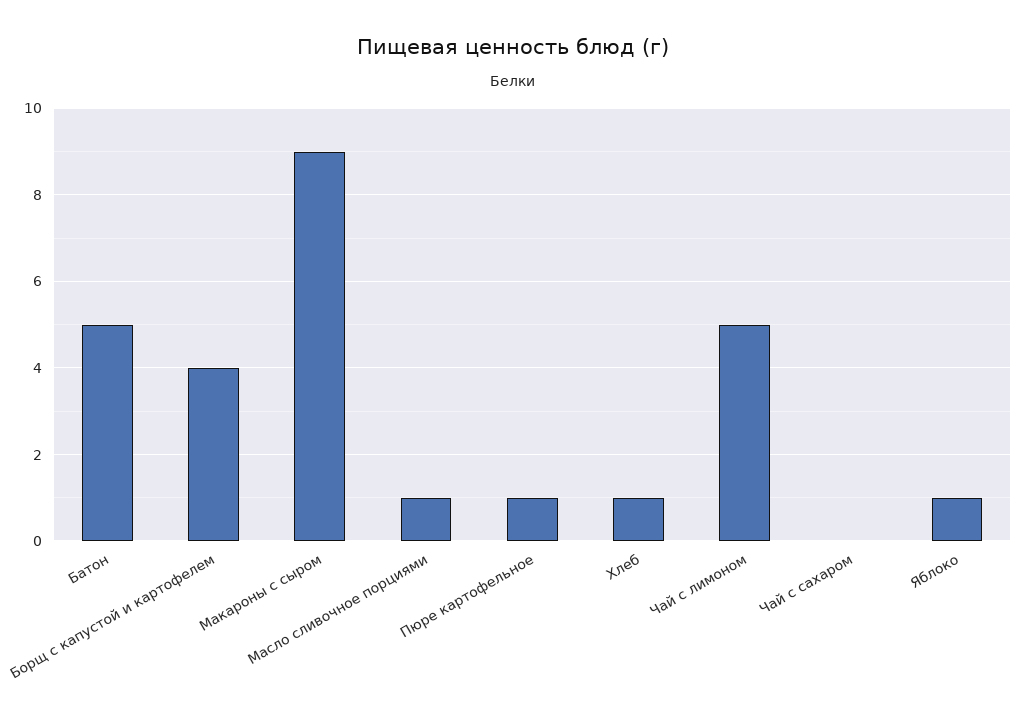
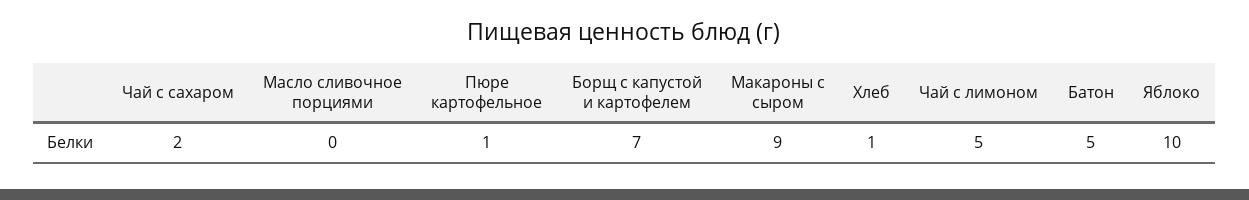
  {
    "Батон": 5,
-   "Борщ с капустой и картофелем": 4,
+   "Борщ с капустой и картофелем": 7,
    "Макароны с сыром": 9,
-   "Масло сливочное порциями": 1,
+   "Масло сливочное порциями": 0,
    "Пюре картофельное": 1,
    "Хлеб": 1,
    "Чай с лимоном": 5,
-   "Чай с сахаром": 0,
+   "Чай с сахаром": 2,
-   "Яблоко": 1
+   "Яблоко": 10
  }

